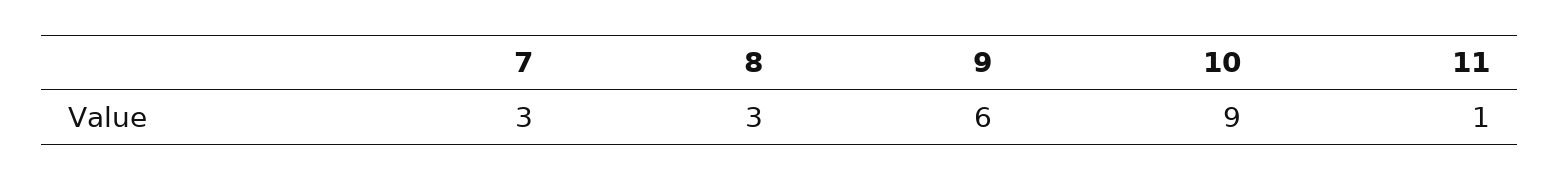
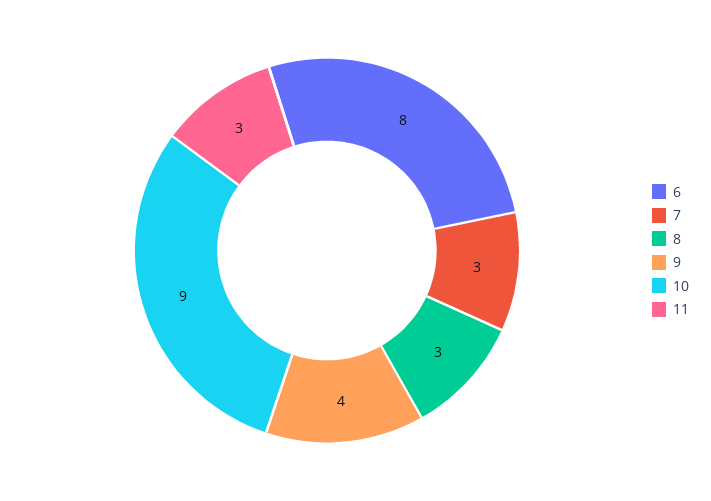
  {
    "7": 3,
    "8": 3,
-   "9": 6,
+   "9": 4,
    "10": 9,
-   "11": 1
+   "11": 3,
+   "6": 8
  }

